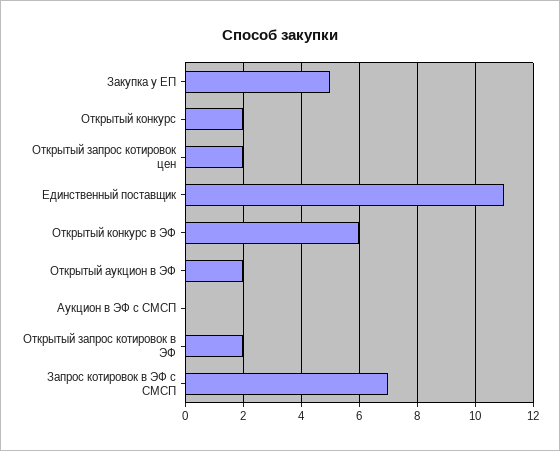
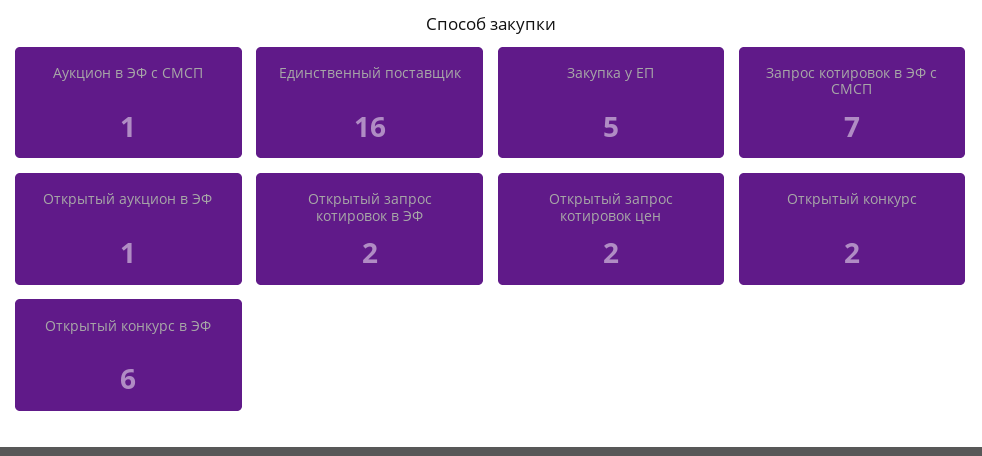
  {
    "Закупка у ЕП": 5,
    "Открытый конкурс": 2,
    "Открытый запрос котировок цен": 2,
-   "Единственный поставщик": 11,
+   "Единственный поставщик": 16,
    "Открытый конкурс в ЭФ": 6,
-   "Открытый аукцион в ЭФ": 2,
+   "Открытый аукцион в ЭФ": 1,
-   "Аукцион в ЭФ с СМСП": 0,
+   "Аукцион в ЭФ с СМСП": 1,
    "Открытый запрос котировок в ЭФ": 2,
    "Запрос котировок в ЭФ с СМСП": 7
  }

